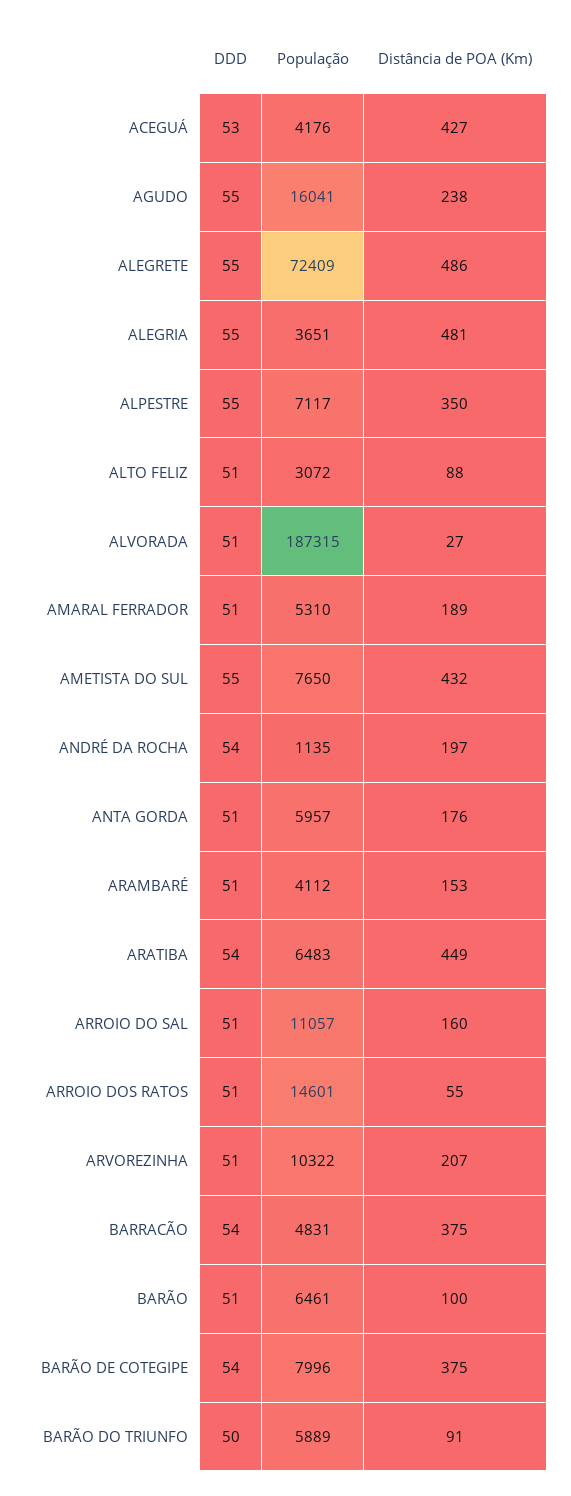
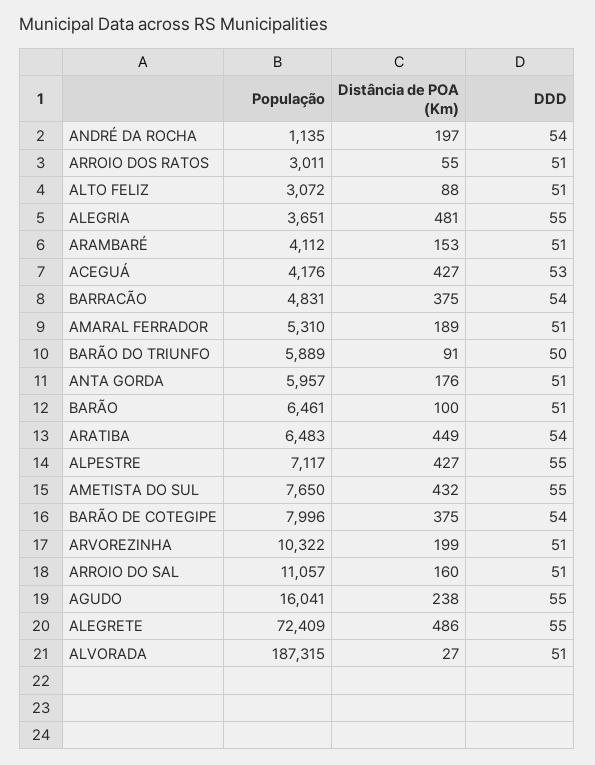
  {
    "DDD": {
      "ACEGUÁ": 53,
      "AGUDO": 55,
      "ALEGRETE": 55,
      "ALEGRIA": 55,
      "ALPESTRE": 55,
      "ALTO FELIZ": 51,
      "ALVORADA": 51,
      "AMARAL FERRADOR": 51,
      "AMETISTA DO SUL": 55,
      "ANDRÉ DA ROCHA": 54,
      "ANTA GORDA": 51,
      "ARAMBARÉ": 51,
      "ARATIBA": 54,
      "ARROIO DO SAL": 51,
      "ARROIO DOS RATOS": 51,
      "ARVOREZINHA": 51,
      "BARRACÃO": 54,
      "BARÃO": 51,
      "BARÃO DE COTEGIPE": 54,
      "BARÃO DO TRIUNFO": 50
    },
    "População": {
      "ACEGUÁ": 4176,
      "AGUDO": 16041,
      "ALEGRETE": 72409,
      "ALEGRIA": 3651,
      "ALPESTRE": 7117,
      "ALTO FELIZ": 3072,
      "ALVORADA": 187315,
      "AMARAL FERRADOR": 5310,
      "AMETISTA DO SUL": 7650,
      "ANDRÉ DA ROCHA": 1135,
      "ANTA GORDA": 5957,
      "ARAMBARÉ": 4112,
      "ARATIBA": 6483,
      "ARROIO DO SAL": 11057,
-     "ARROIO DOS RATOS": 14601,
+     "ARROIO DOS RATOS": 3011,
      "ARVOREZINHA": 10322,
      "BARRACÃO": 4831,
      "BARÃO": 6461,
      "BARÃO DE COTEGIPE": 7996,
      "BARÃO DO TRIUNFO": 5889
    },
    "Distância de POA (Km)": {
      "ACEGUÁ": 427,
      "AGUDO": 238,
      "ALEGRETE": 486,
      "ALEGRIA": 481,
-     "ALPESTRE": 350,
+     "ALPESTRE": 427,
      "ALTO FELIZ": 88,
      "ALVORADA": 27,
      "AMARAL FERRADOR": 189,
      "AMETISTA DO SUL": 432,
      "ANDRÉ DA ROCHA": 197,
      "ANTA GORDA": 176,
      "ARAMBARÉ": 153,
      "ARATIBA": 449,
      "ARROIO DO SAL": 160,
      "ARROIO DOS RATOS": 55,
-     "ARVOREZINHA": 207,
+     "ARVOREZINHA": 199,
      "BARRACÃO": 375,
      "BARÃO": 100,
      "BARÃO DE COTEGIPE": 375,
      "BARÃO DO TRIUNFO": 91
    }
  }

